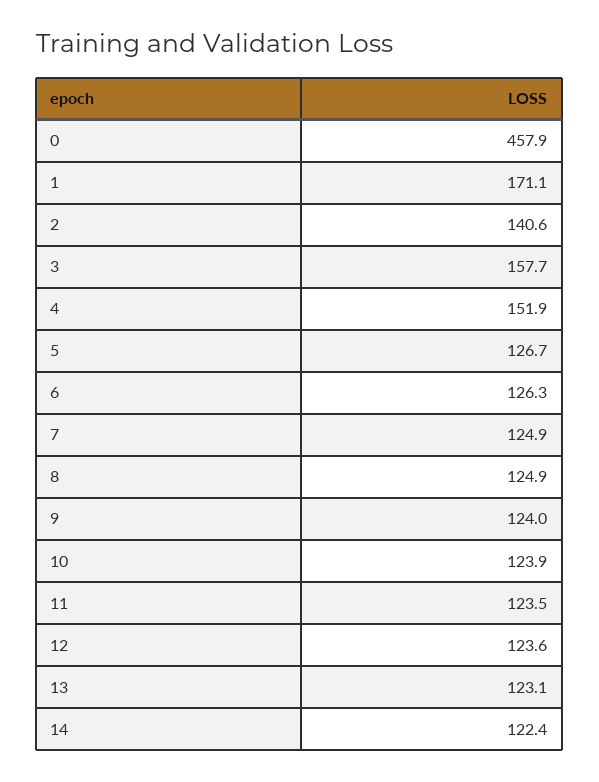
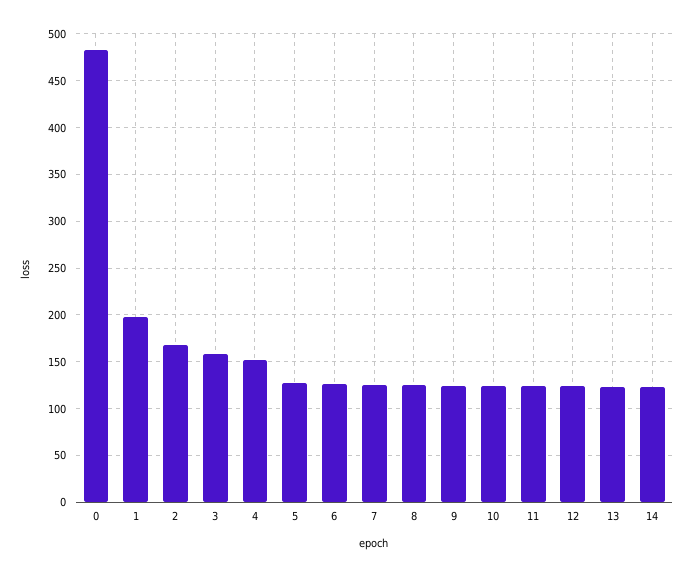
  {
-   "0": 457.9,
+   "0": 480,
-   "1": 171.1,
+   "1": 200,
-   "2": 140.6,
+   "2": 170,
    "3": 157.7,
    "4": 151.9,
    "5": 126.7,
    "6": 126.3,
    "7": 124.9,
    "8": 124.9,
    "9": 124,
    "10": 123.9,
    "11": 123.5,
    "12": 123.6,
    "13": 123.1,
    "14": 122.4
  }

